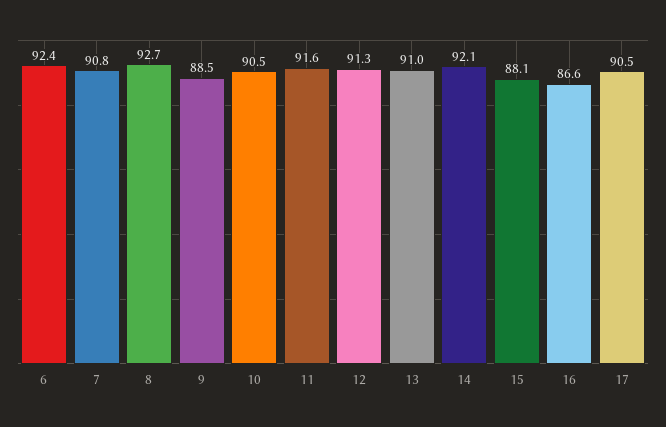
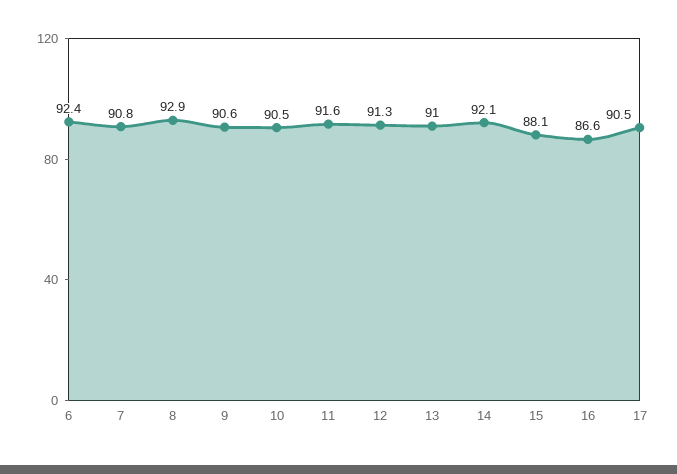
  {
    "6": 92.4,
    "7": 90.8,
-   "8": 92.7,
+   "8": 92.9,
-   "9": 88.5,
+   "9": 90.6,
    "10": 90.5,
    "11": 91.6,
    "12": 91.3,
    "13": 91,
    "14": 92.1,
    "15": 88.1,
    "16": 86.6,
    "17": 90.5
  }

